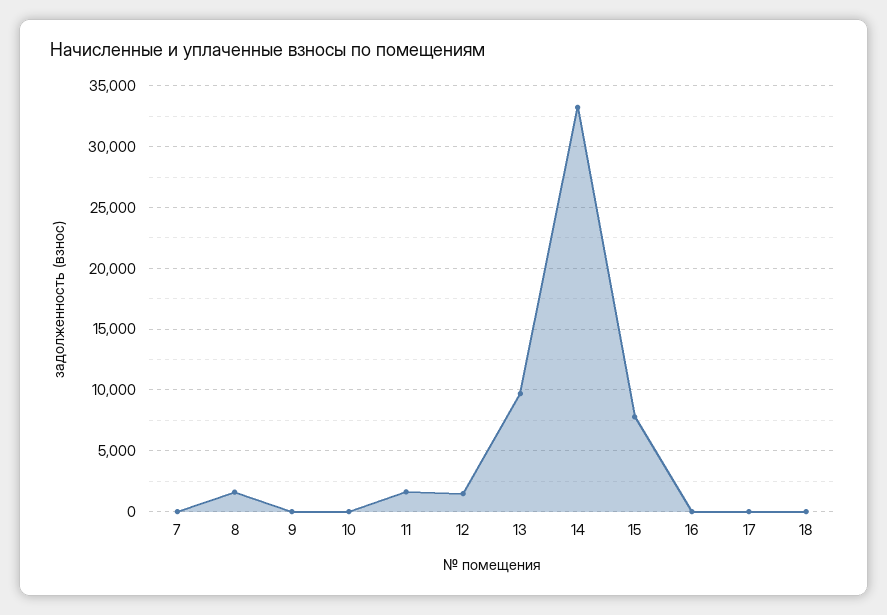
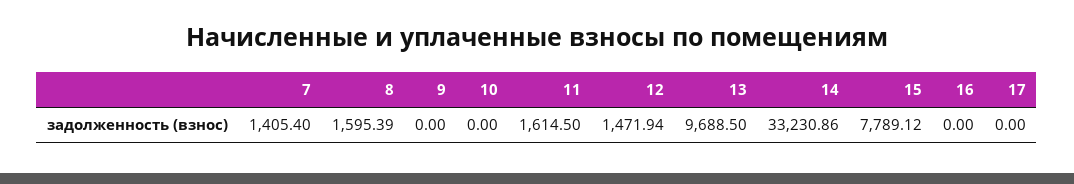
  {
-   "7": 0,
+   "7": 1405.4,
    "8": 1595.39,
    "9": 0,
    "10": 0,
    "11": 1614.5,
    "12": 1471.94,
    "13": 9688.5,
    "14": 33230.86,
    "15": 7789.12,
    "16": 0,
-   "17": 0,
+   "17": 0
-   "18": 0
  }

